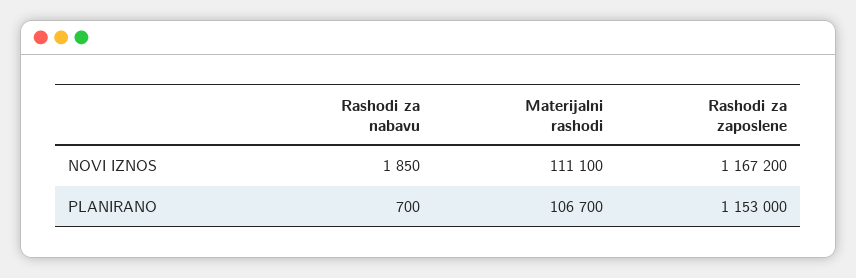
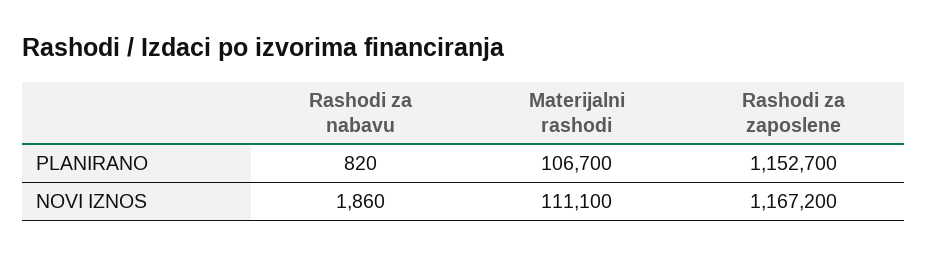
  {
    "Rashodi za nabavu": {
-     "NOVI IZNOS": 1850,
+     "NOVI IZNOS": 1860,
-     "PLANIRANO": 700
+     "PLANIRANO": 820
    },
    "Materijalni rashodi": {
      "NOVI IZNOS": 111100,
      "PLANIRANO": 106700
    },
    "Rashodi za zaposlene": {
      "NOVI IZNOS": 1167200,
-     "PLANIRANO": 1153000
+     "PLANIRANO": 1152700
    }
  }

